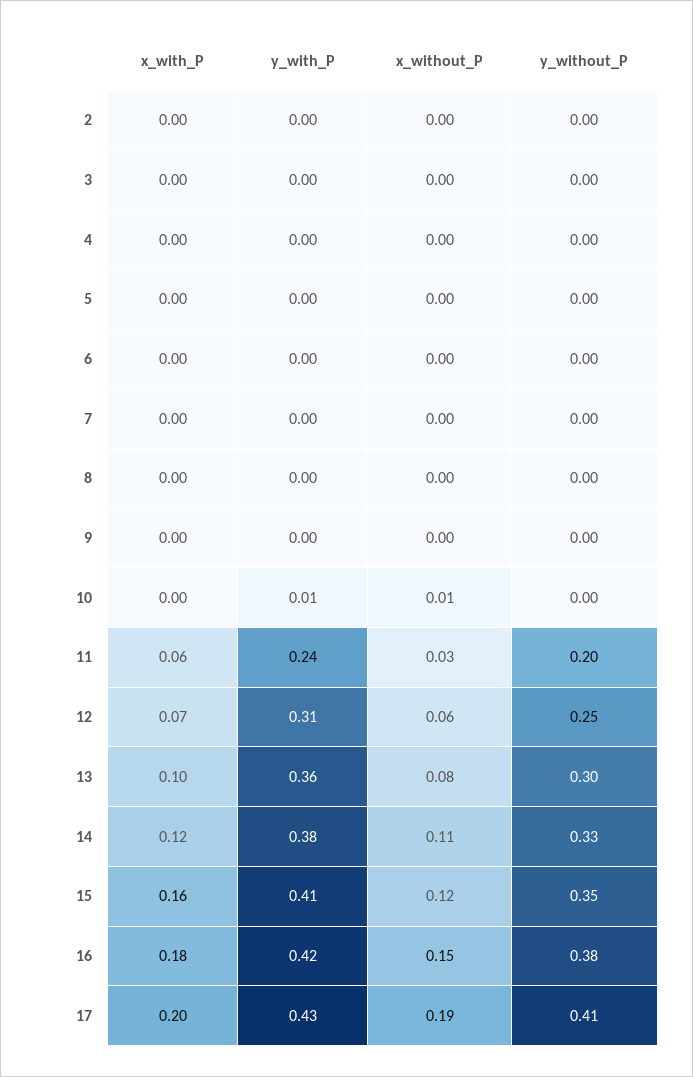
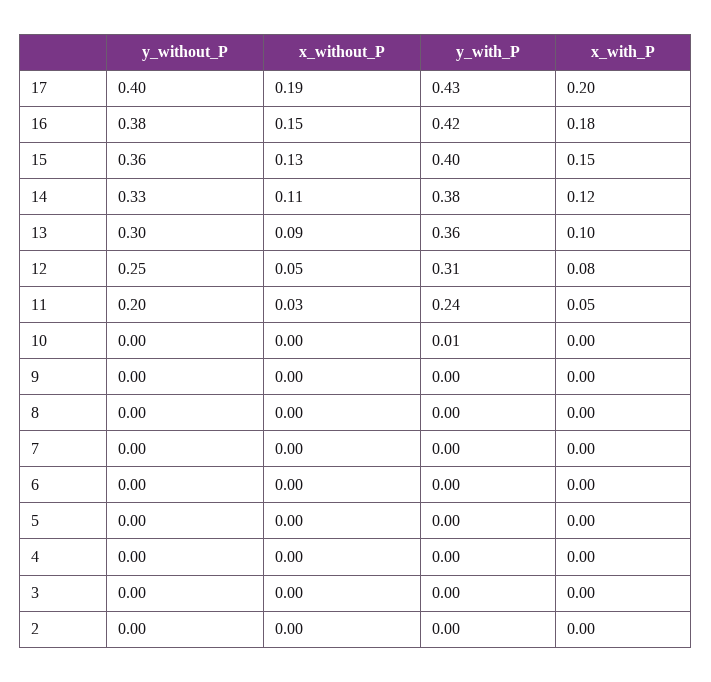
  {
    "x_with_P": {
      "2": 0,
      "3": 0,
      "4": 0,
      "5": 0,
      "6": 0,
      "7": 0,
      "8": 0,
      "9": 0,
      "10": 0,
-     "11": 0.06,
+     "11": 0.05,
-     "12": 0.07,
+     "12": 0.08,
      "13": 0.1,
      "14": 0.12,
-     "15": 0.16,
+     "15": 0.15,
      "16": 0.18,
      "17": 0.2
    },
    "y_with_P": {
      "2": 0,
      "3": 0,
      "4": 0,
      "5": 0,
      "6": 0,
      "7": 0,
      "8": 0,
      "9": 0,
      "10": 0.01,
      "11": 0.24,
      "12": 0.31,
      "13": 0.36,
      "14": 0.38,
-     "15": 0.41,
+     "15": 0.4,
      "16": 0.42,
      "17": 0.43
    },
    "x_without_P": {
      "2": 0,
      "3": 0,
      "4": 0,
      "5": 0,
      "6": 0,
      "7": 0,
      "8": 0,
      "9": 0,
-     "10": 0.01,
+     "10": 0,
      "11": 0.03,
-     "12": 0.06,
+     "12": 0.05,
-     "13": 0.08,
+     "13": 0.09,
      "14": 0.11,
-     "15": 0.12,
+     "15": 0.13,
      "16": 0.15,
      "17": 0.19
    },
    "y_without_P": {
      "2": 0,
      "3": 0,
      "4": 0,
      "5": 0,
      "6": 0,
      "7": 0,
      "8": 0,
      "9": 0,
      "10": 0,
      "11": 0.2,
      "12": 0.25,
      "13": 0.3,
      "14": 0.33,
-     "15": 0.35,
+     "15": 0.36,
      "16": 0.38,
-     "17": 0.41
+     "17": 0.4
    }
  }

